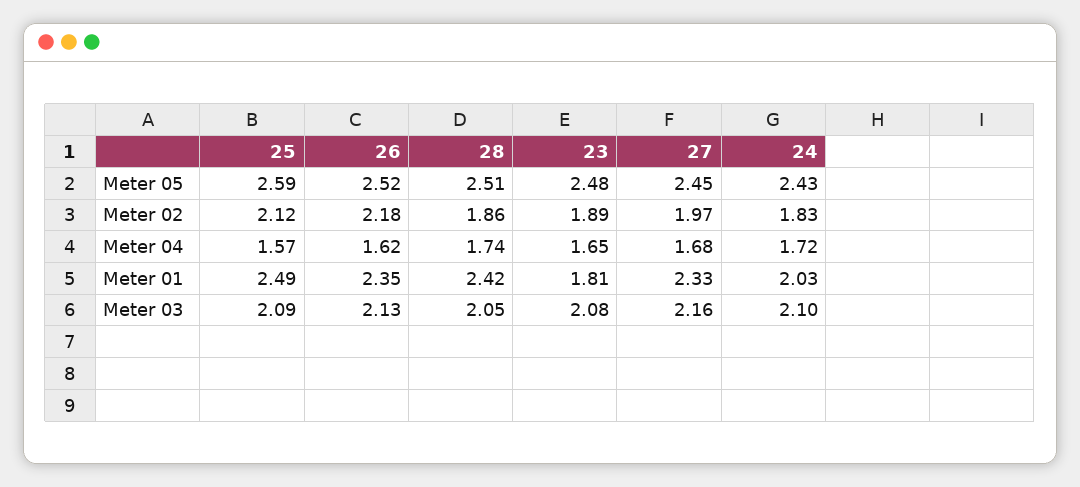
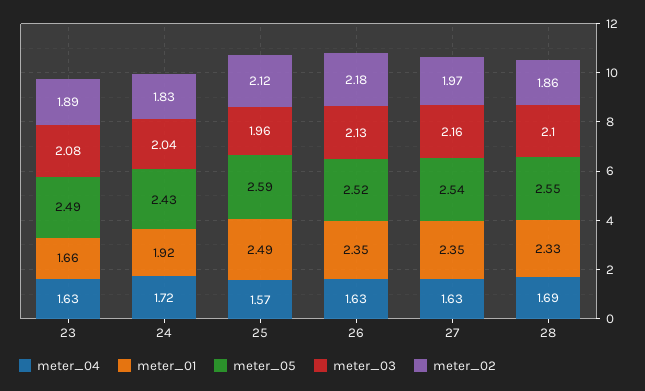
  {
    "Meter 05": {
      "25": 2.59,
      "26": 2.52,
-     "28": 2.51,
+     "28": 2.55,
-     "23": 2.48,
+     "23": 2.49,
-     "27": 2.45,
+     "27": 2.54,
      "24": 2.43
    },
    "Meter 02": {
      "25": 2.12,
      "26": 2.18,
      "28": 1.86,
      "23": 1.89,
      "27": 1.97,
      "24": 1.83
    },
    "Meter 04": {
      "25": 1.57,
-     "26": 1.62,
+     "26": 1.63,
-     "28": 1.74,
+     "28": 1.69,
-     "23": 1.65,
+     "23": 1.63,
-     "27": 1.68,
+     "27": 1.63,
      "24": 1.72
    },
    "Meter 01": {
      "25": 2.49,
      "26": 2.35,
-     "28": 2.42,
+     "28": 2.33,
-     "23": 1.81,
+     "23": 1.66,
-     "27": 2.33,
+     "27": 2.35,
-     "24": 2.03
+     "24": 1.92
    },
    "Meter 03": {
-     "25": 2.09,
+     "25": 1.96,
      "26": 2.13,
-     "28": 2.05,
+     "28": 2.1,
      "23": 2.08,
      "27": 2.16,
-     "24": 2.1
+     "24": 2.04
    }
  }

